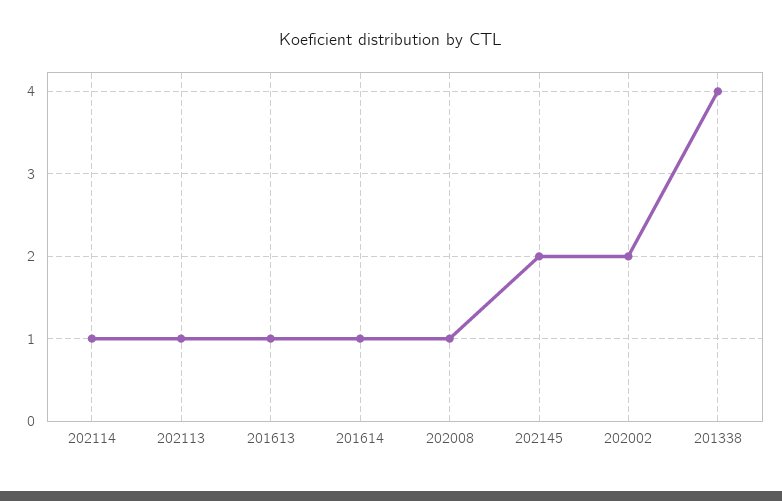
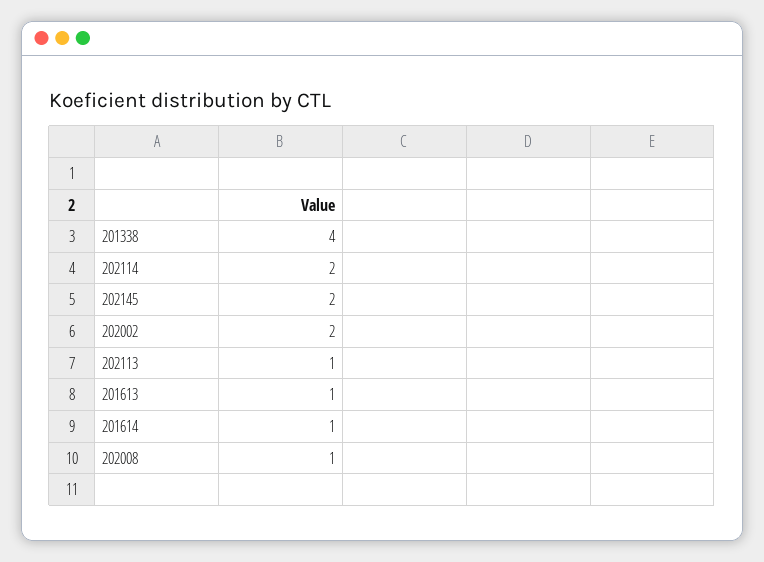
  {
-   "202114": 1,
+   "202114": 2,
    "202113": 1,
    "201613": 1,
    "201614": 1,
    "202008": 1,
    "202145": 2,
    "202002": 2,
    "201338": 4
  }

